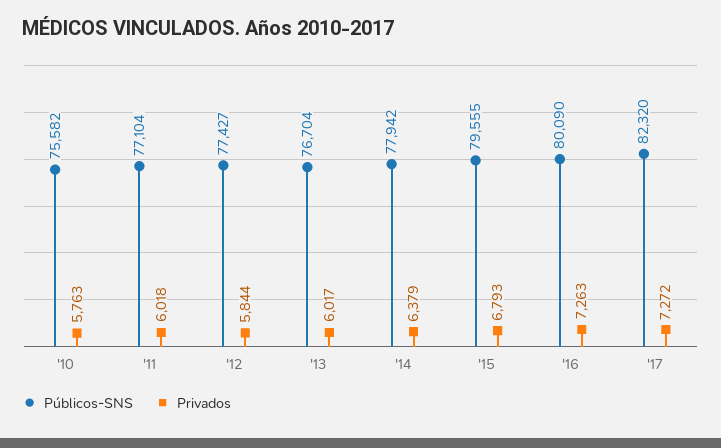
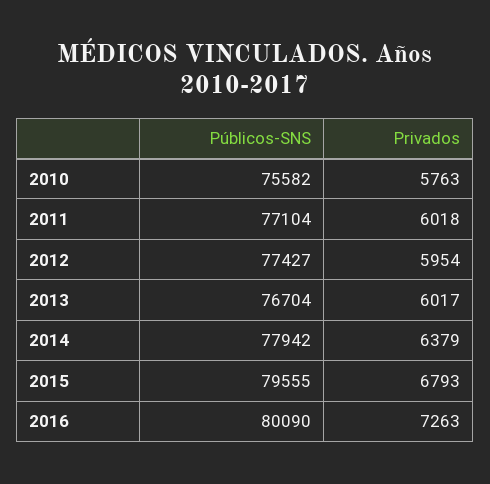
  {
    "Públicos-SNS": {
      "'10": 75582,
      "'11": 77104,
      "'12": 77427,
      "'13": 76704,
      "'14": 77942,
      "'15": 79555,
-     "'16": 80090,
+     "'16": 80090
-     "'17": 82320
    },
    "Privados": {
      "'10": 5763,
      "'11": 6018,
-     "'12": 5844,
+     "'12": 5954,
      "'13": 6017,
      "'14": 6379,
      "'15": 6793,
-     "'16": 7263,
+     "'16": 7263
-     "'17": 7272
    }
  }

